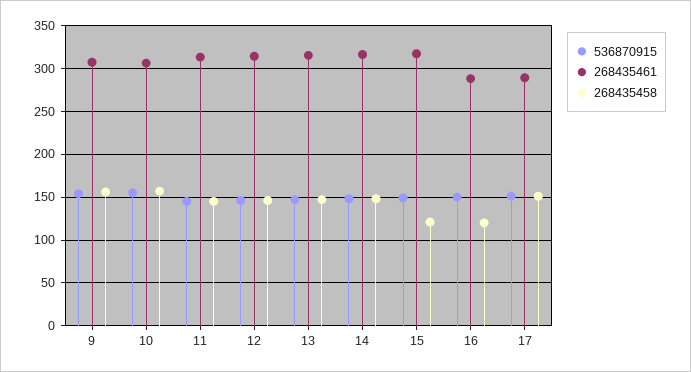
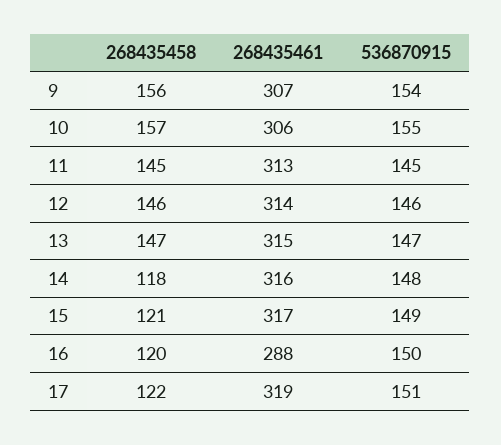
  {
    "536870915": {
      "9": 154,
      "10": 155,
      "11": 145,
      "12": 146,
      "13": 147,
      "14": 148,
      "15": 149,
      "16": 150,
      "17": 151
    },
    "268435461": {
      "9": 307,
      "10": 306,
      "11": 313,
      "12": 314,
      "13": 315,
      "14": 316,
      "15": 317,
      "16": 288,
-     "17": 290
+     "17": 319
    },
    "268435458": {
      "9": 156,
      "10": 157,
      "11": 145,
      "12": 146,
      "13": 147,
-     "14": 150,
+     "14": 118,
      "15": 121,
      "16": 120,
-     "17": 150
+     "17": 122
    }
  }

